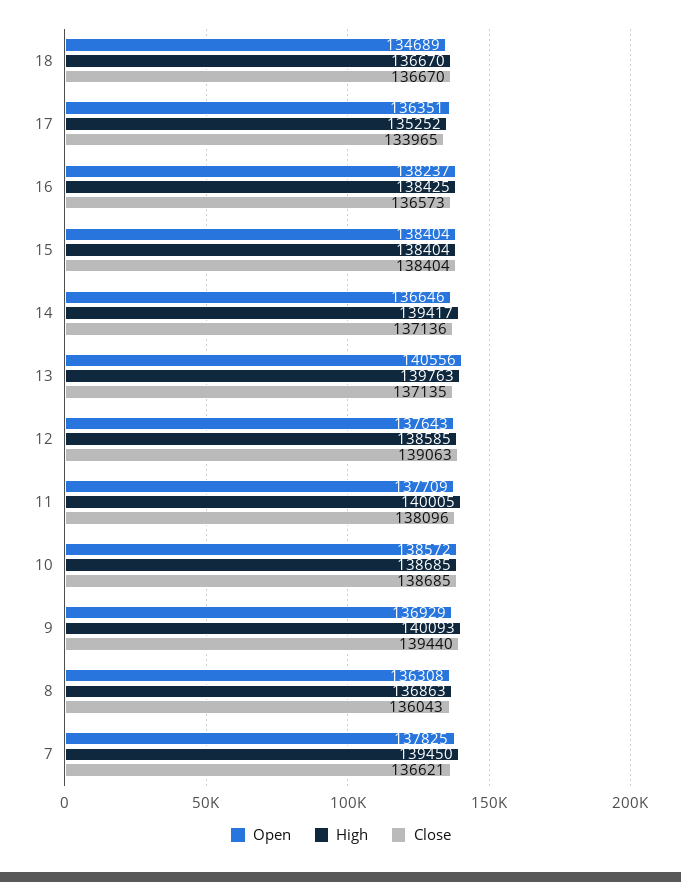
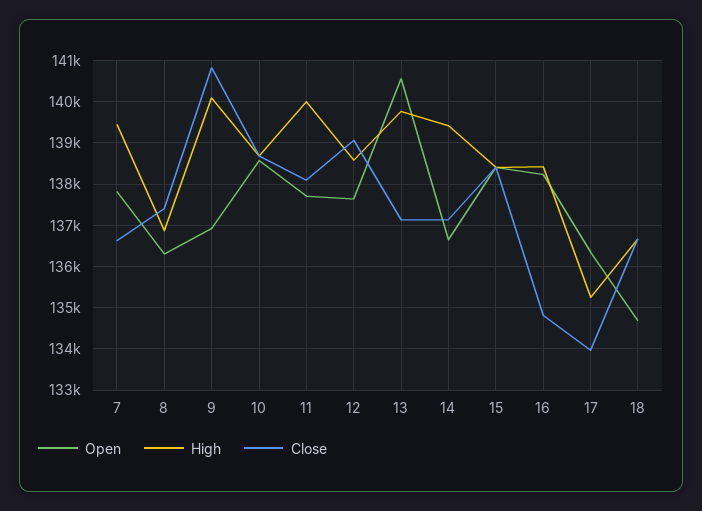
  {
    "Open": {
      "18": 134689,
      "17": 136351,
      "16": 138237,
      "15": 138404,
      "14": 136646,
      "13": 140556,
      "12": 137643,
      "11": 137709,
      "10": 138572,
      "9": 136929,
      "8": 136308,
      "7": 137825
    },
    "High": {
      "18": 136670,
      "17": 135252,
      "16": 138425,
      "15": 138404,
      "14": 139417,
      "13": 139763,
      "12": 138585,
      "11": 140005,
      "10": 138685,
      "9": 140093,
      "8": 136863,
      "7": 139450
    },
    "Close": {
      "18": 136670,
      "17": 133965,
-     "16": 136573,
+     "16": 134800,
      "15": 138404,
      "14": 137136,
      "13": 137135,
      "12": 139063,
      "11": 138096,
      "10": 138685,
-     "9": 139440,
+     "9": 140800,
-     "8": 136043,
+     "8": 137400,
      "7": 136621
    }
  }

